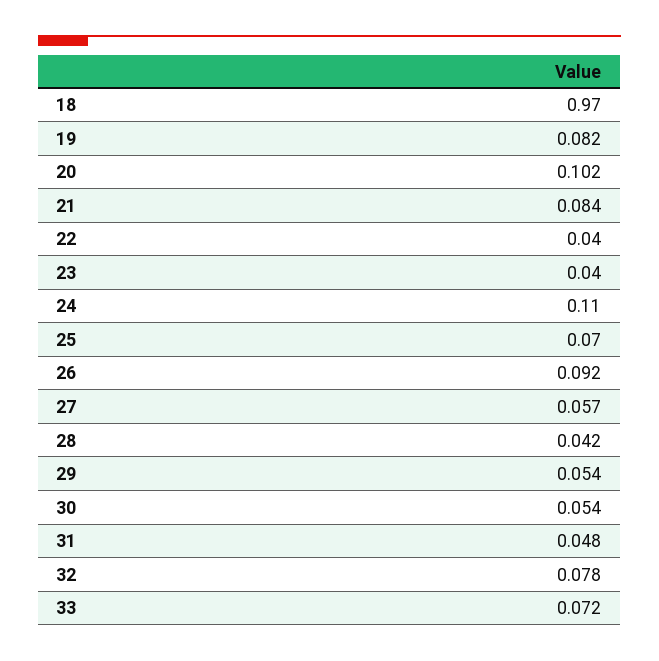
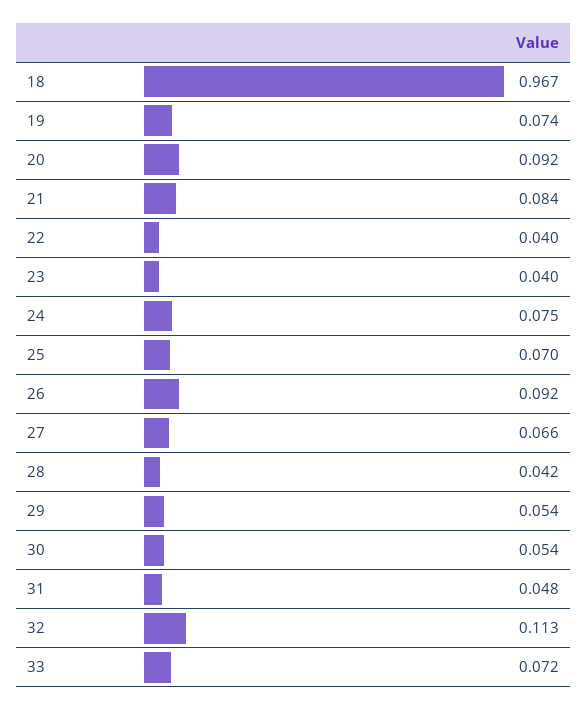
  {
-   "18": 0.97,
+   "18": 0.967,
-   "19": 0.082,
+   "19": 0.074,
-   "20": 0.102,
+   "20": 0.092,
    "21": 0.084,
    "22": 0.04,
    "23": 0.04,
-   "24": 0.11,
+   "24": 0.075,
    "25": 0.07,
    "26": 0.092,
-   "27": 0.057,
+   "27": 0.066,
    "28": 0.042,
    "29": 0.054,
    "30": 0.054,
    "31": 0.048,
-   "32": 0.078,
+   "32": 0.113,
    "33": 0.072
  }

